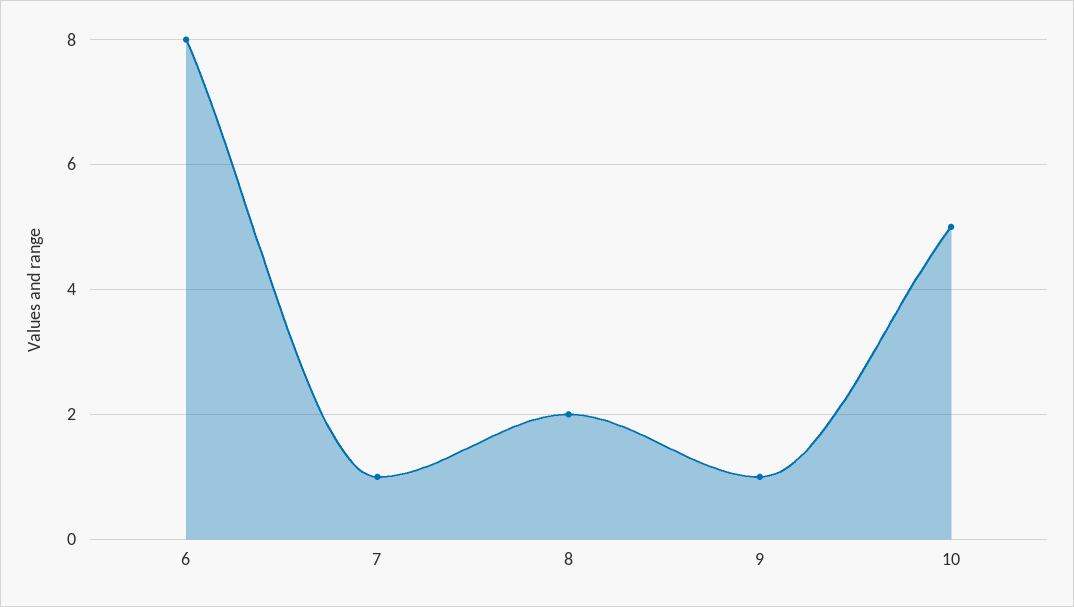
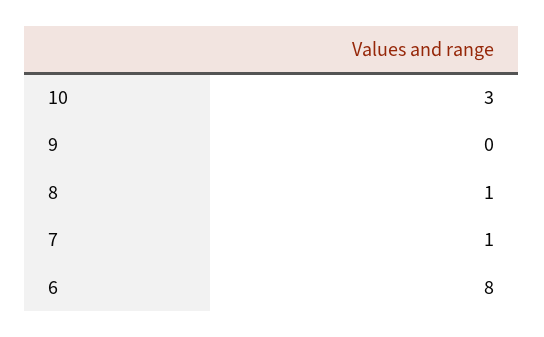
  {
    "6": 8,
    "7": 1,
-   "8": 2,
+   "8": 1,
-   "9": 1,
+   "9": 0,
-   "10": 5
+   "10": 3
  }

